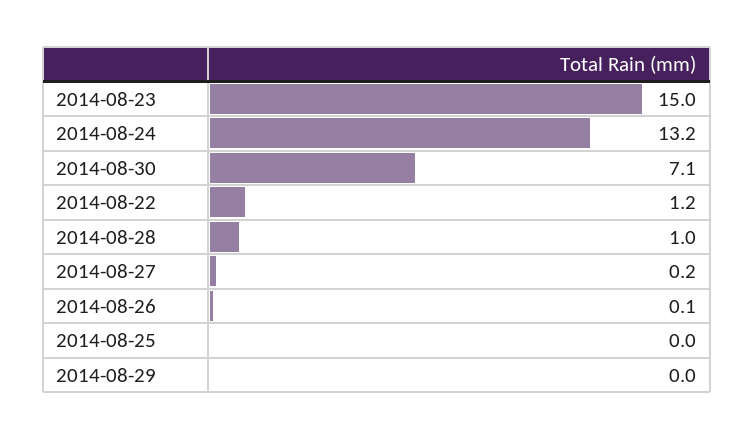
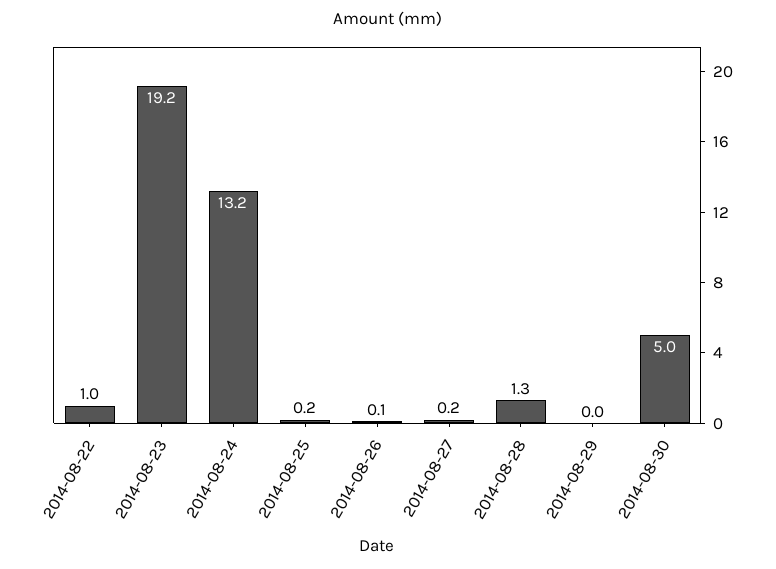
  {
-   "2014-08-23": 15,
+   "2014-08-23": 19.2,
    "2014-08-24": 13.2,
-   "2014-08-30": 7.1,
+   "2014-08-30": 5,
-   "2014-08-22": 1.2,
+   "2014-08-22": 1,
-   "2014-08-28": 1,
+   "2014-08-28": 1.3,
    "2014-08-27": 0.2,
    "2014-08-26": 0.1,
-   "2014-08-25": 0,
+   "2014-08-25": 0.2,
    "2014-08-29": 0
  }

